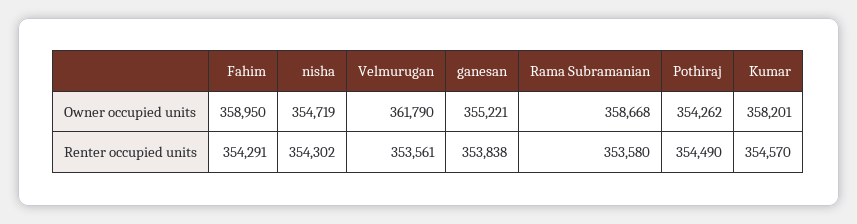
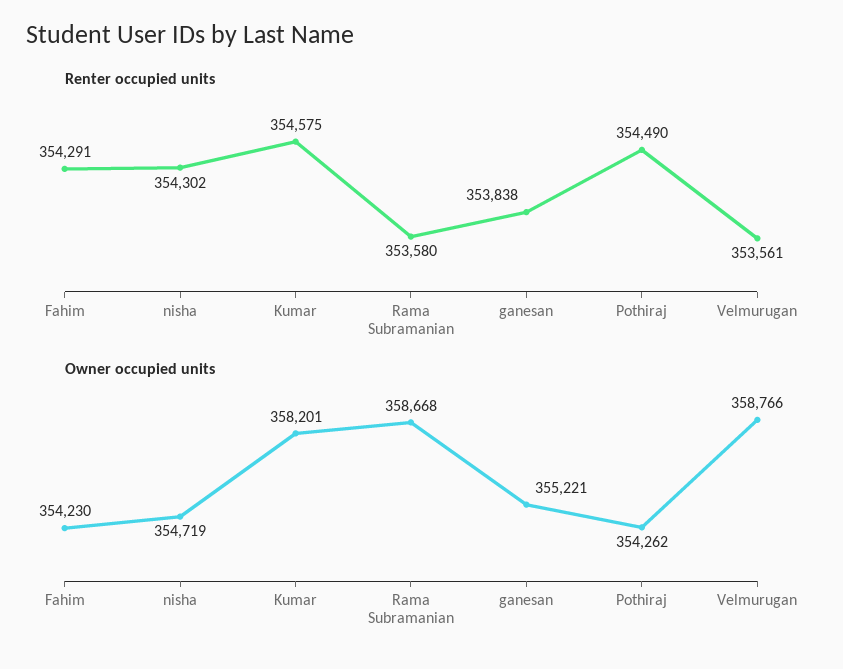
  {
    "Owner occupied units": {
-     "Fahim": 358950,
+     "Fahim": 354230,
      "nisha": 354719,
-     "Velmurugan": 361790,
+     "Velmurugan": 358766,
      "ganesan": 355221,
      "Rama Subramanian": 358668,
      "Pothiraj": 354262,
      "Kumar": 358201
    },
    "Renter occupied units": {
      "Fahim": 354291,
      "nisha": 354302,
      "Velmurugan": 353561,
      "ganesan": 353838,
      "Rama Subramanian": 353580,
      "Pothiraj": 354490,
-     "Kumar": 354570
+     "Kumar": 354575
    }
  }

